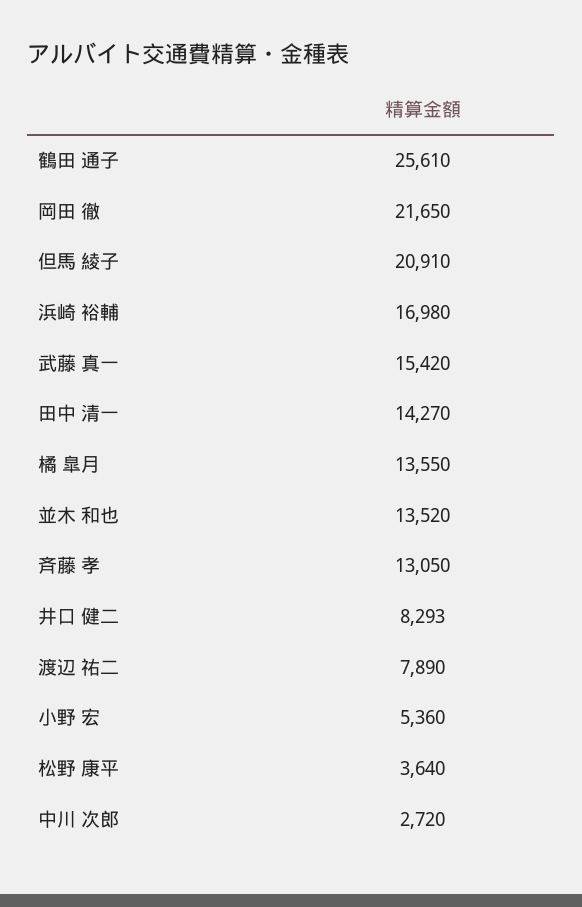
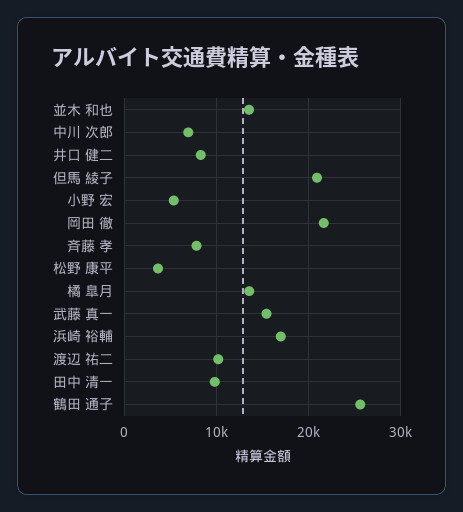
  {
    "鶴田 通子": 25610,
    "岡田 徹": 21650,
    "但馬 綾子": 20910,
    "浜崎 裕輔": 16980,
    "武藤 真一": 15420,
-   "田中 清一": 14270,
+   "田中 清一": 10000,
    "橘 皐月": 13550,
    "並木 和也": 13520,
-   "斉藤 孝": 13050,
+   "斉藤 孝": 8000,
    "井口 健二": 8293,
-   "渡辺 祐二": 7890,
+   "渡辺 祐二": 10000,
    "小野 宏": 5360,
    "松野 康平": 3640,
-   "中川 次郎": 2720
+   "中川 次郎": 7000
  }

